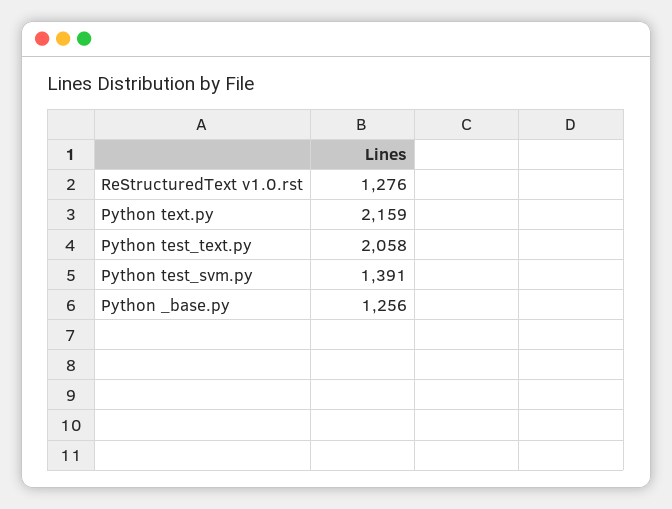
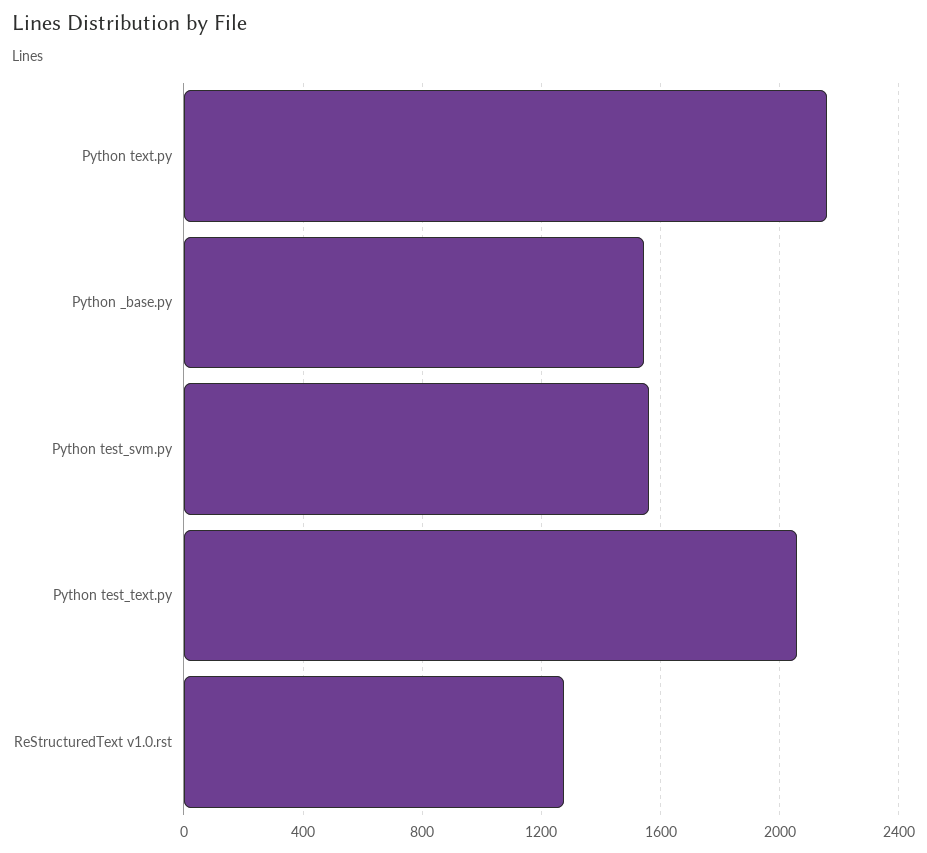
  {
    "ReStructuredText v1.0.rst": 1276,
    "Python text.py": 2159,
    "Python test_text.py": 2058,
-   "Python test_svm.py": 1391,
+   "Python test_svm.py": 1550,
-   "Python _base.py": 1256
+   "Python _base.py": 1550
  }

